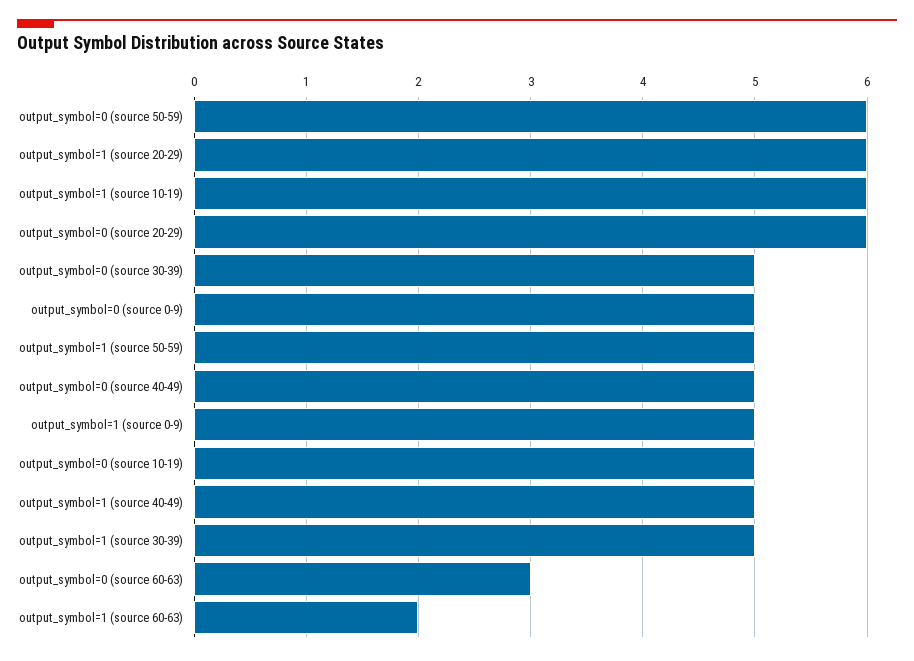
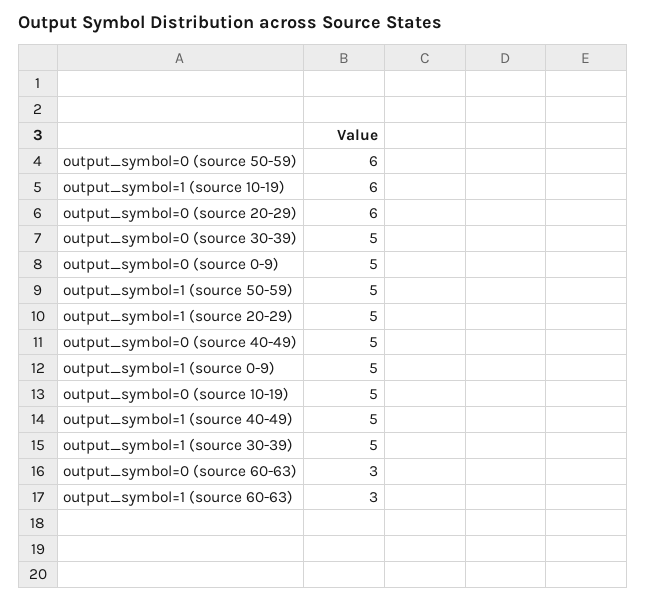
  {
    "output_symbol=0 (source 50-59)": 6,
-   "output_symbol=1 (source 20-29)": 6,
+   "output_symbol=1 (source 20-29)": 5,
    "output_symbol=1 (source 10-19)": 6,
    "output_symbol=0 (source 20-29)": 6,
    "output_symbol=0 (source 30-39)": 5,
    "output_symbol=0 (source 0-9)": 5,
    "output_symbol=1 (source 50-59)": 5,
    "output_symbol=0 (source 40-49)": 5,
    "output_symbol=1 (source 0-9)": 5,
    "output_symbol=0 (source 10-19)": 5,
    "output_symbol=1 (source 40-49)": 5,
    "output_symbol=1 (source 30-39)": 5,
    "output_symbol=0 (source 60-63)": 3,
-   "output_symbol=1 (source 60-63)": 2
+   "output_symbol=1 (source 60-63)": 3
  }

